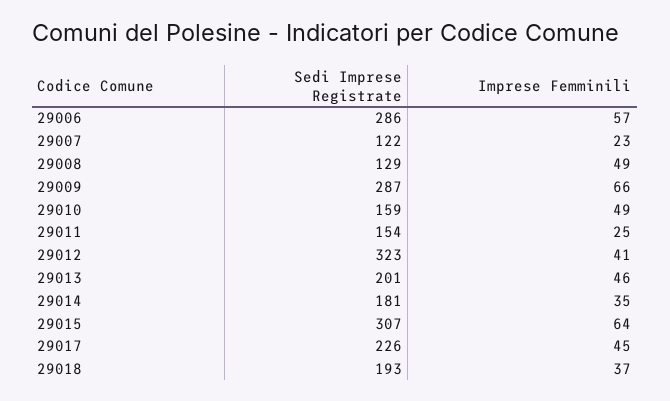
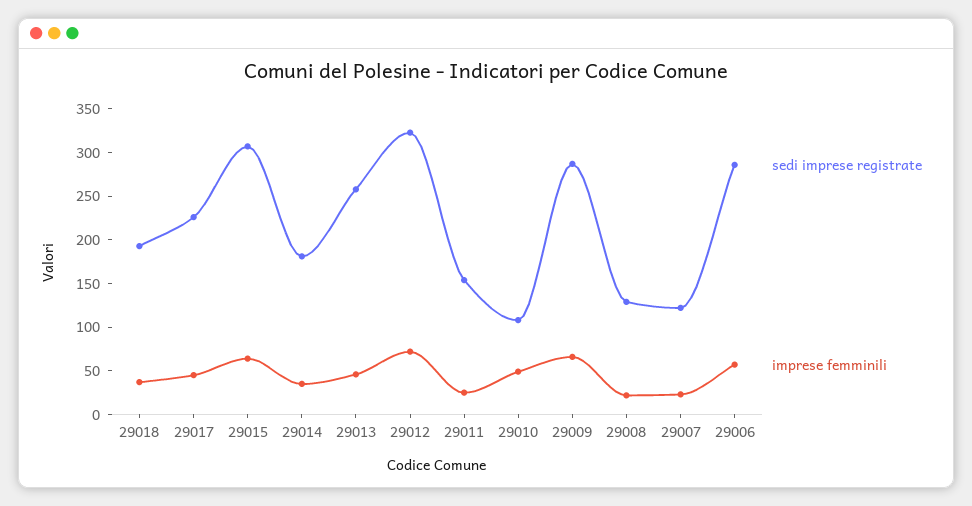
  {
    "Sedi Imprese Registrate": {
      "29006": 286,
      "29007": 122,
      "29008": 129,
      "29009": 287,
-     "29010": 159,
+     "29010": 110,
      "29011": 154,
      "29012": 323,
-     "29013": 201,
+     "29013": 260,
      "29014": 181,
      "29015": 307,
      "29017": 226,
      "29018": 193
    },
    "Imprese Femminili": {
      "29006": 57,
      "29007": 23,
-     "29008": 49,
+     "29008": 20,
      "29009": 66,
      "29010": 49,
      "29011": 25,
-     "29012": 41,
+     "29012": 70,
      "29013": 46,
      "29014": 35,
      "29015": 64,
      "29017": 45,
      "29018": 37
    }
  }

